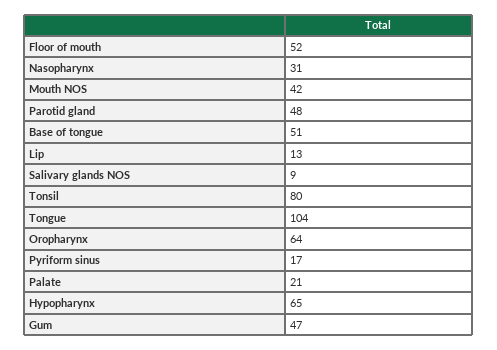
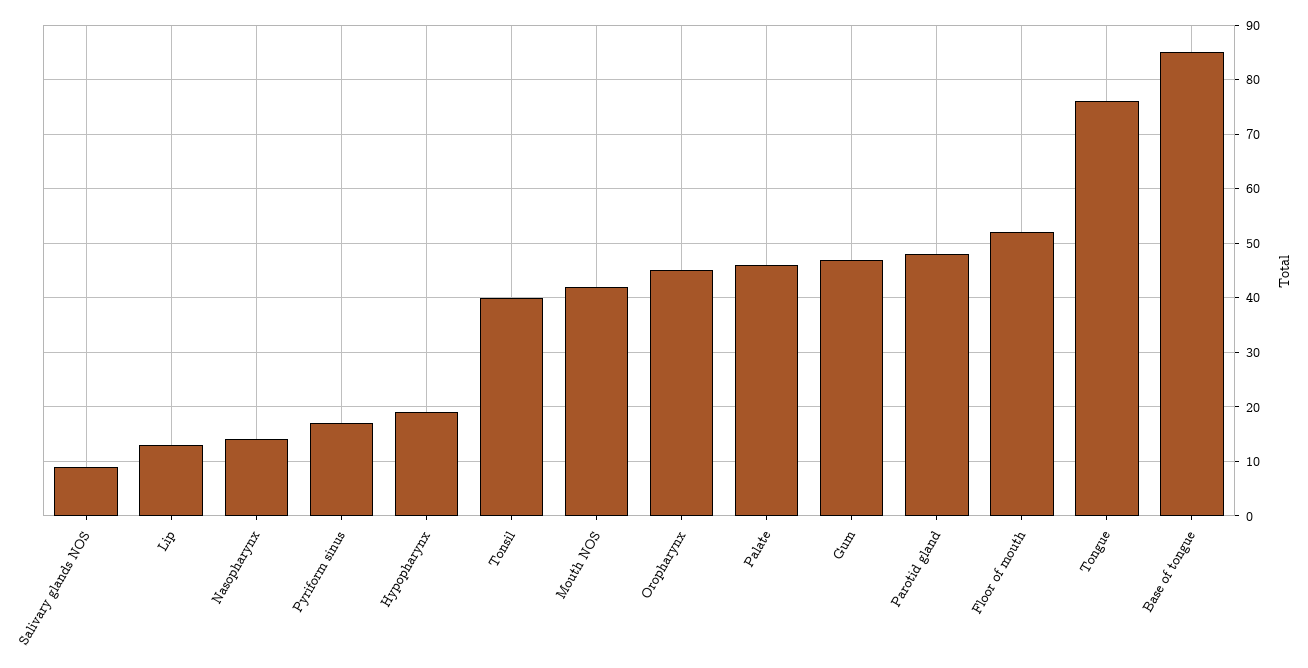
  {
    "Floor of mouth": 52,
-   "Nasopharynx": 31,
+   "Nasopharynx": 15,
    "Mouth NOS": 42,
    "Parotid gland": 48,
-   "Base of tongue": 51,
+   "Base of tongue": 85,
    "Lip": 13,
    "Salivary glands NOS": 9,
-   "Tonsil": 80,
+   "Tonsil": 40,
-   "Tongue": 104,
+   "Tongue": 75,
-   "Oropharynx": 64,
+   "Oropharynx": 45,
    "Pyriform sinus": 17,
-   "Palate": 21,
+   "Palate": 45,
-   "Hypopharynx": 65,
+   "Hypopharynx": 20,
    "Gum": 47
  }

